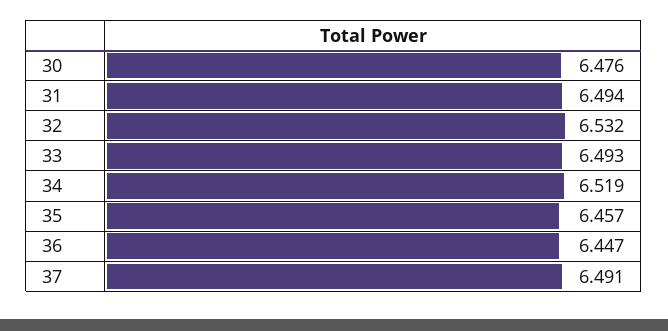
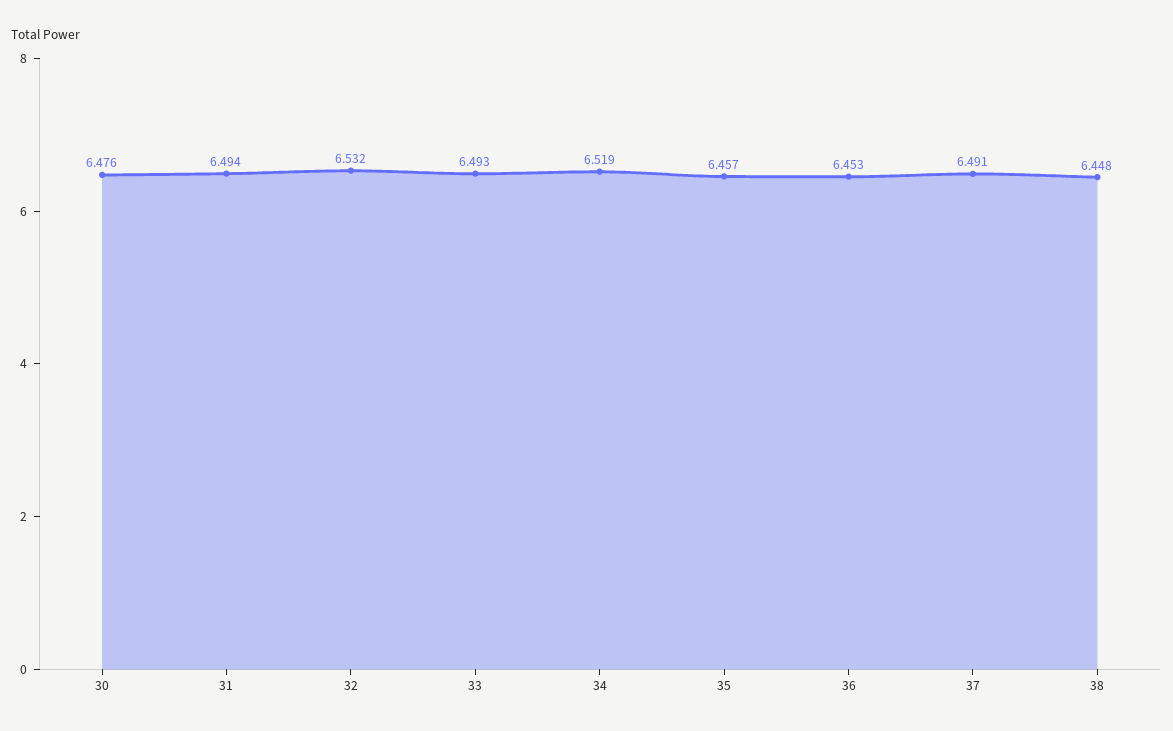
  {
    "30": 6.476,
    "31": 6.494,
    "32": 6.532,
    "33": 6.493,
    "34": 6.519,
    "35": 6.457,
-   "36": 6.447,
+   "36": 6.453,
-   "37": 6.491
+   "37": 6.491,
+   "38": 6.448
  }

